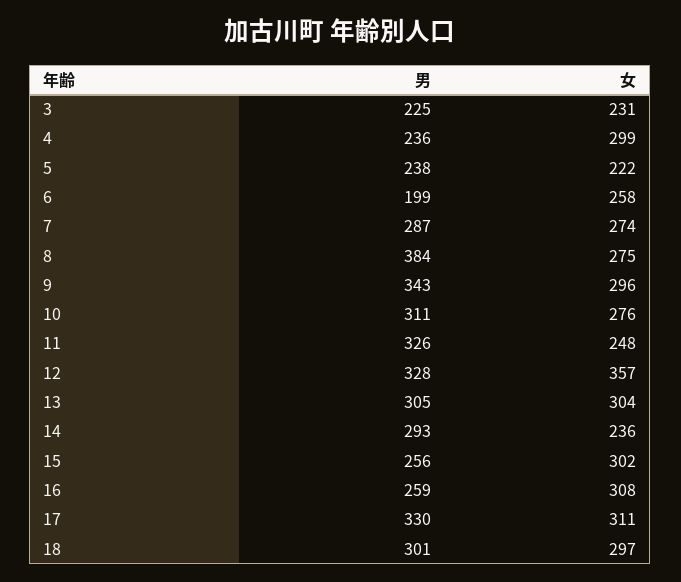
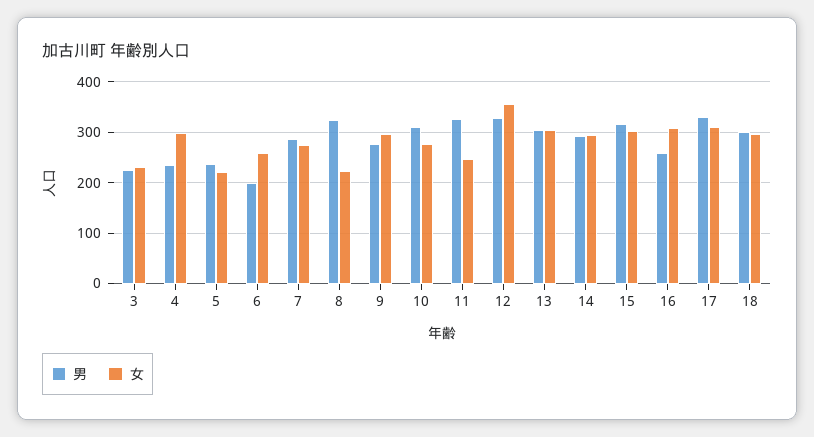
  {
    "男": {
      "3": 225,
      "4": 236,
      "5": 238,
      "6": 199,
      "7": 287,
-     "8": 384,
+     "8": 320,
-     "9": 343,
+     "9": 280,
      "10": 311,
      "11": 326,
      "12": 328,
      "13": 305,
      "14": 293,
-     "15": 256,
+     "15": 320,
      "16": 259,
      "17": 330,
      "18": 301
    },
    "女": {
      "3": 231,
      "4": 299,
      "5": 222,
      "6": 258,
      "7": 274,
-     "8": 275,
+     "8": 220,
      "9": 296,
      "10": 276,
      "11": 248,
      "12": 357,
      "13": 304,
-     "14": 236,
+     "14": 300,
      "15": 302,
      "16": 308,
      "17": 311,
      "18": 297
    }
  }

